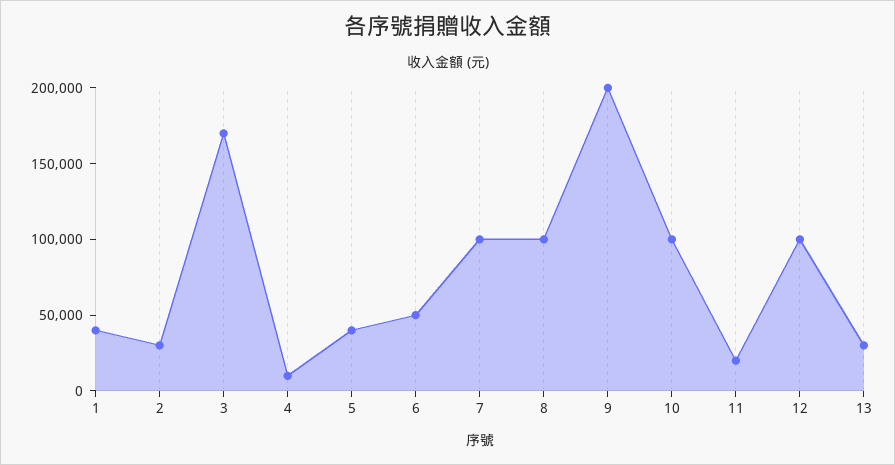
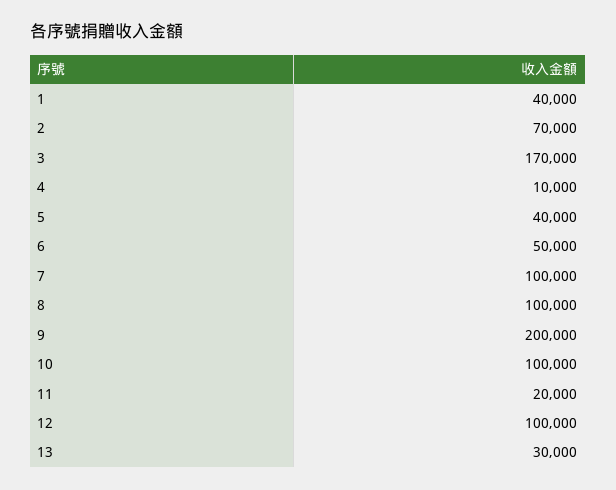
  {
    "1": 40000,
-   "2": 30000,
+   "2": 70000,
    "3": 170000,
    "4": 10000,
    "5": 40000,
    "6": 50000,
    "7": 100000,
    "8": 100000,
    "9": 200000,
    "10": 100000,
    "11": 20000,
    "12": 100000,
    "13": 30000
  }

